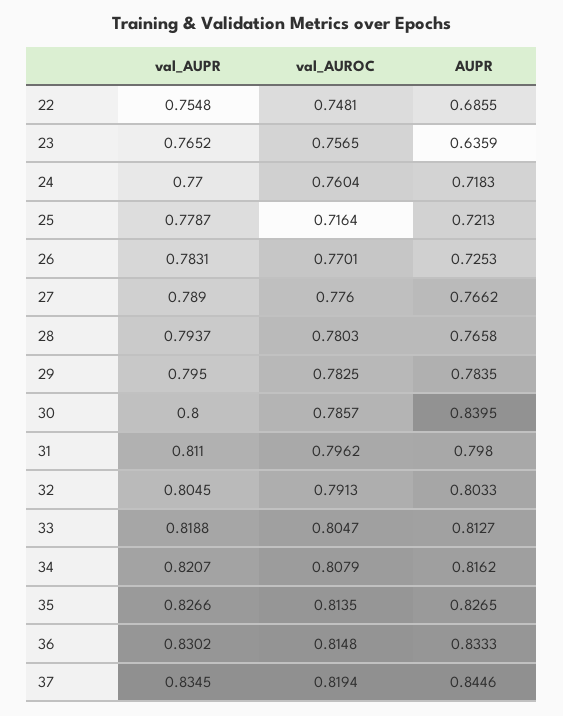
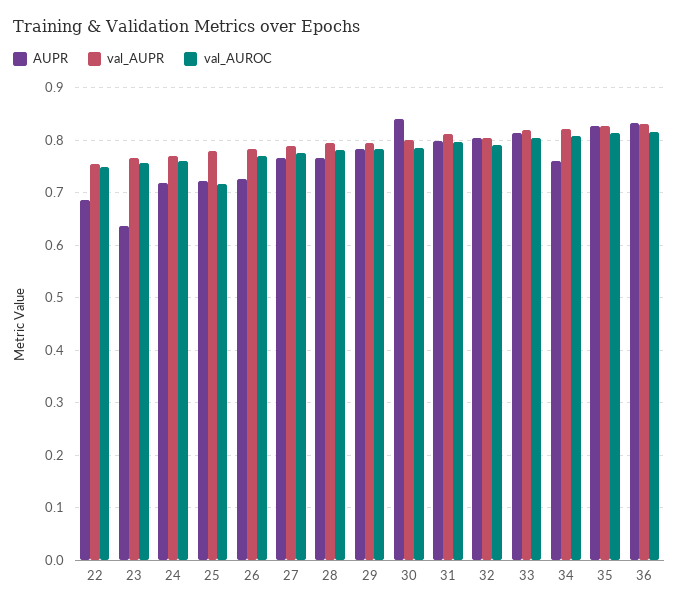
  {
    "val_AUPR": {
      "22": 0.7548,
      "23": 0.7652,
      "24": 0.77,
      "25": 0.7787,
      "26": 0.7831,
      "27": 0.789,
      "28": 0.7937,
      "29": 0.795,
      "30": 0.8,
      "31": 0.811,
      "32": 0.8045,
      "33": 0.8188,
      "34": 0.8207,
      "35": 0.8266,
-     "36": 0.8302,
+     "36": 0.8302
-     "37": 0.8345
    },
    "val_AUROC": {
      "22": 0.7481,
      "23": 0.7565,
      "24": 0.7604,
      "25": 0.7164,
      "26": 0.7701,
      "27": 0.776,
      "28": 0.7803,
      "29": 0.7825,
      "30": 0.7857,
      "31": 0.7962,
      "32": 0.7913,
      "33": 0.8047,
      "34": 0.8079,
      "35": 0.8135,
-     "36": 0.8148,
+     "36": 0.8148
-     "37": 0.8194
    },
    "AUPR": {
      "22": 0.6855,
      "23": 0.6359,
      "24": 0.7183,
      "25": 0.7213,
      "26": 0.7253,
      "27": 0.7662,
      "28": 0.7658,
      "29": 0.7835,
      "30": 0.8395,
      "31": 0.798,
      "32": 0.8033,
      "33": 0.8127,
-     "34": 0.8162,
+     "34": 0.76,
      "35": 0.8265,
-     "36": 0.8333,
+     "36": 0.8333
-     "37": 0.8446
    }
  }

